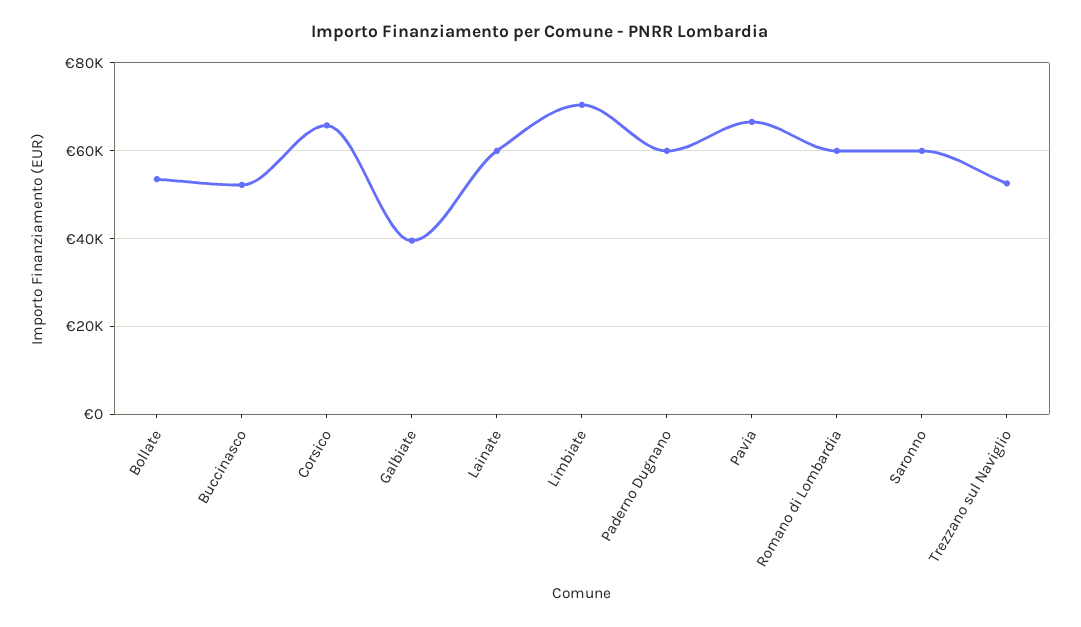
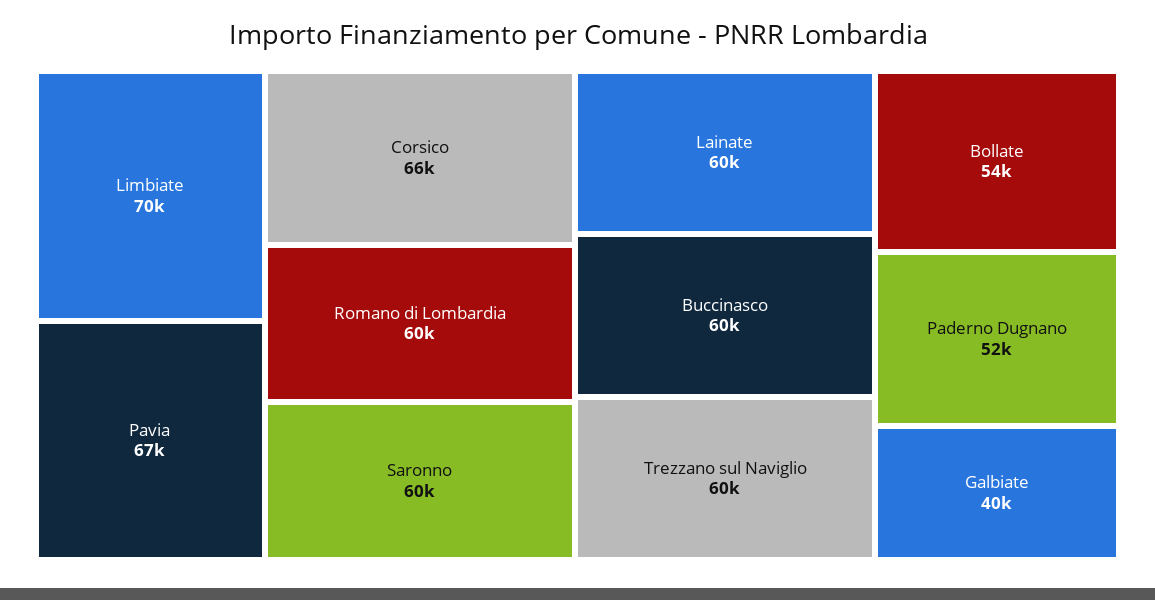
  {
    "Bollate": 54000,
-   "Buccinasco": 52000,
+   "Buccinasco": 60000,
    "Corsico": 66000,
    "Galbiate": 40000,
    "Lainate": 60000,
    "Limbiate": 70000,
-   "Paderno Dugnano": 60000,
+   "Paderno Dugnano": 52000,
    "Pavia": 67000,
    "Romano di Lombardia": 60000,
    "Saronno": 60000,
-   "Trezzano sul Naviglio": 52000
+   "Trezzano sul Naviglio": 60000
  }

